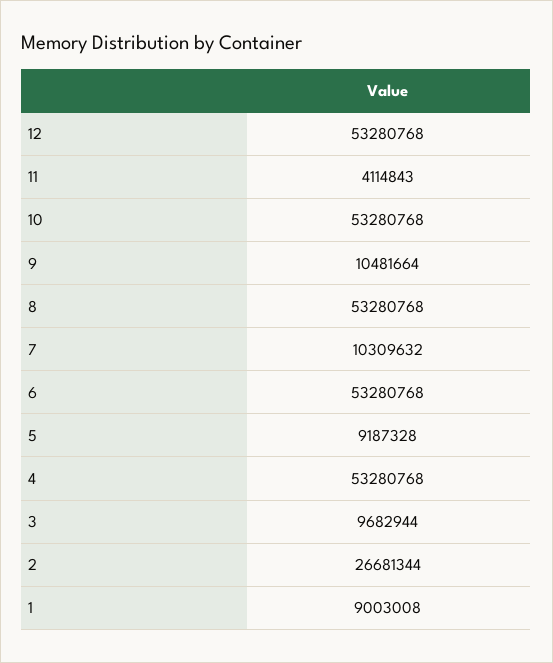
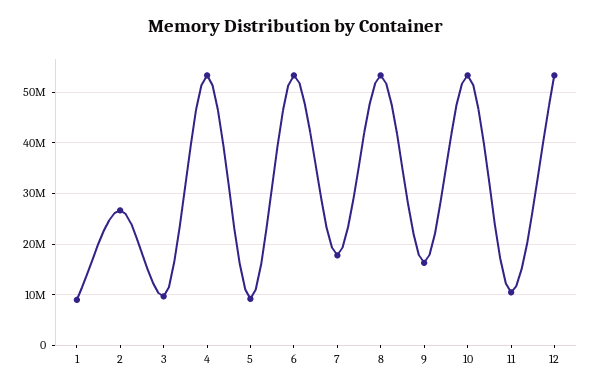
  {
    "12": 53280768,
-   "11": 4114843,
+   "11": 10000000,
    "10": 53280768,
-   "9": 10481664,
+   "9": 16000000,
    "8": 53280768,
-   "7": 10309632,
+   "7": 18000000,
    "6": 53280768,
    "5": 9187328,
    "4": 53280768,
    "3": 9682944,
    "2": 26681344,
    "1": 9003008
  }

